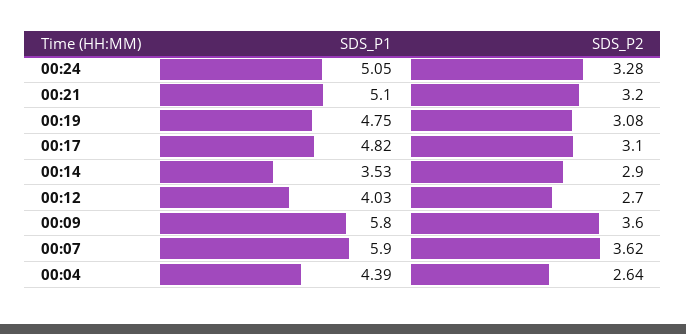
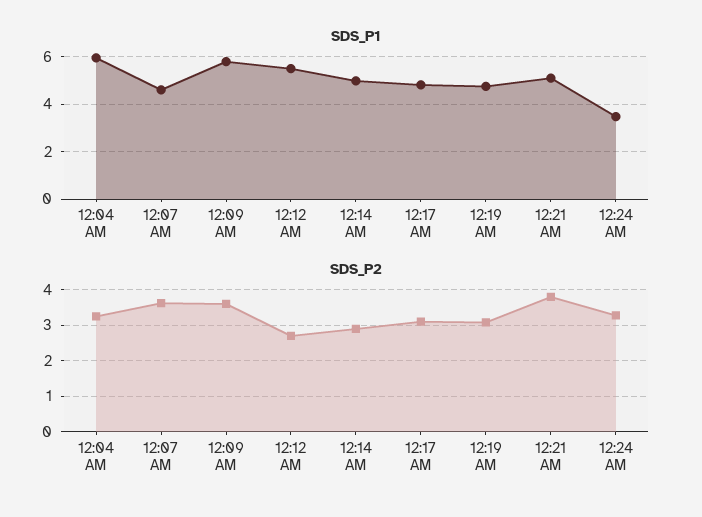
  {
    "SDS_P1": {
-     "00:24": 5.05,
+     "00:24": 3.5,
      "00:21": 5.1,
      "00:19": 4.75,
      "00:17": 4.82,
-     "00:14": 3.53,
+     "00:14": 5,
-     "00:12": 4.03,
+     "00:12": 5.5,
      "00:09": 5.8,
-     "00:07": 5.9,
+     "00:07": 4.5,
-     "00:04": 4.39
+     "00:04": 6
    },
    "SDS_P2": {
      "00:24": 3.28,
-     "00:21": 3.2,
+     "00:21": 3.8,
      "00:19": 3.08,
      "00:17": 3.1,
      "00:14": 2.9,
      "00:12": 2.7,
      "00:09": 3.6,
      "00:07": 3.62,
-     "00:04": 2.64
+     "00:04": 3.2
    }
  }

